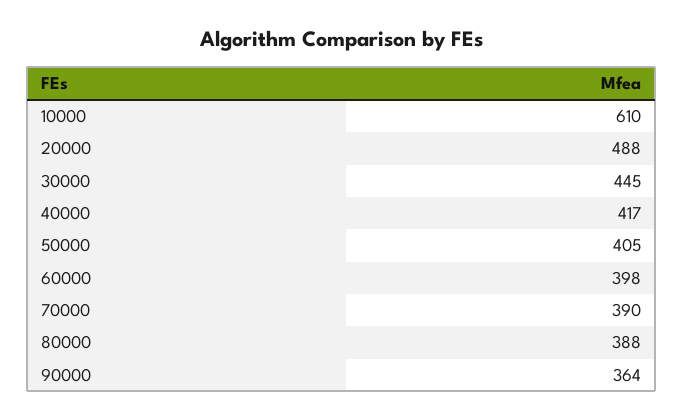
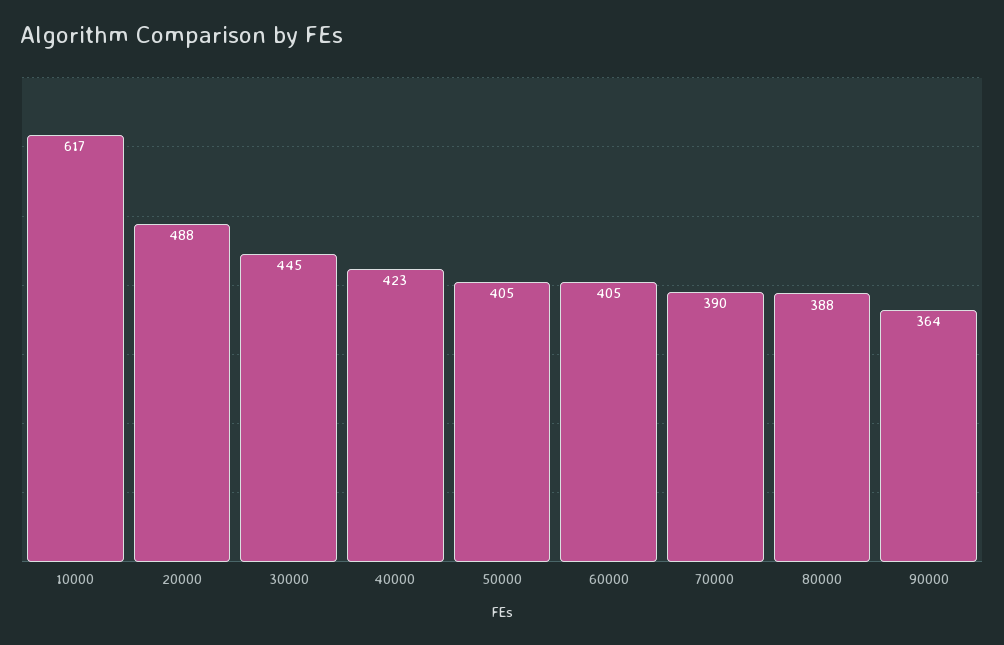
  {
-   "10000": 610,
+   "10000": 617,
    "20000": 488,
    "30000": 445,
-   "40000": 417,
+   "40000": 423,
    "50000": 405,
-   "60000": 398,
+   "60000": 405,
    "70000": 390,
    "80000": 388,
    "90000": 364
  }

